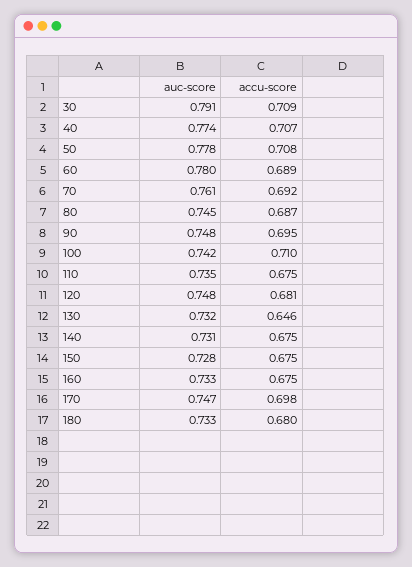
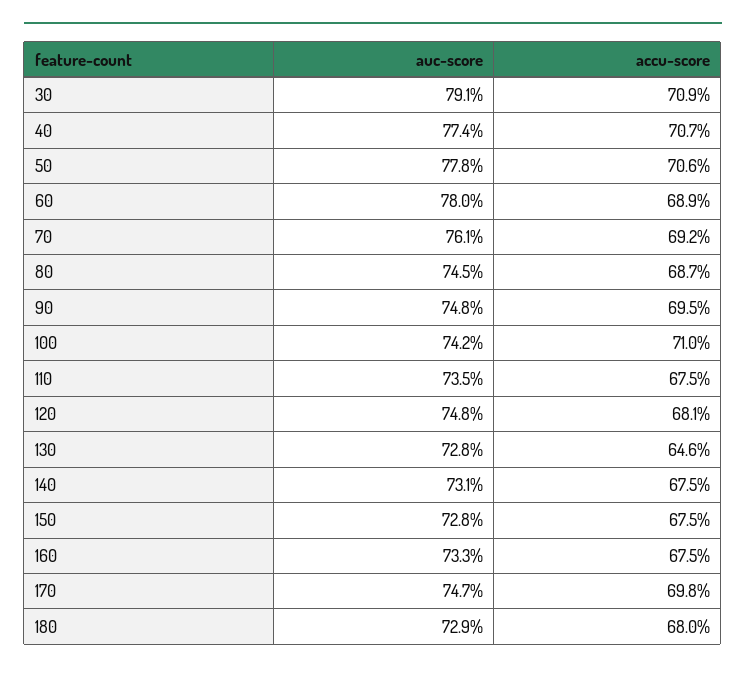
  {
    "auc-score": {
      "30": 0.791,
      "40": 0.774,
      "50": 0.778,
      "60": 0.78,
      "70": 0.761,
      "80": 0.745,
      "90": 0.748,
      "100": 0.742,
      "110": 0.735,
      "120": 0.748,
-     "130": 0.732,
+     "130": 0.728,
      "140": 0.731,
      "150": 0.728,
      "160": 0.733,
      "170": 0.747,
-     "180": 0.733
+     "180": 0.729
    },
    "accu-score": {
      "30": 0.709,
      "40": 0.707,
-     "50": 0.708,
+     "50": 0.706,
      "60": 0.689,
      "70": 0.692,
      "80": 0.687,
      "90": 0.695,
      "100": 0.71,
      "110": 0.675,
      "120": 0.681,
      "130": 0.646,
      "140": 0.675,
      "150": 0.675,
      "160": 0.675,
      "170": 0.698,
      "180": 0.68
    }
  }

